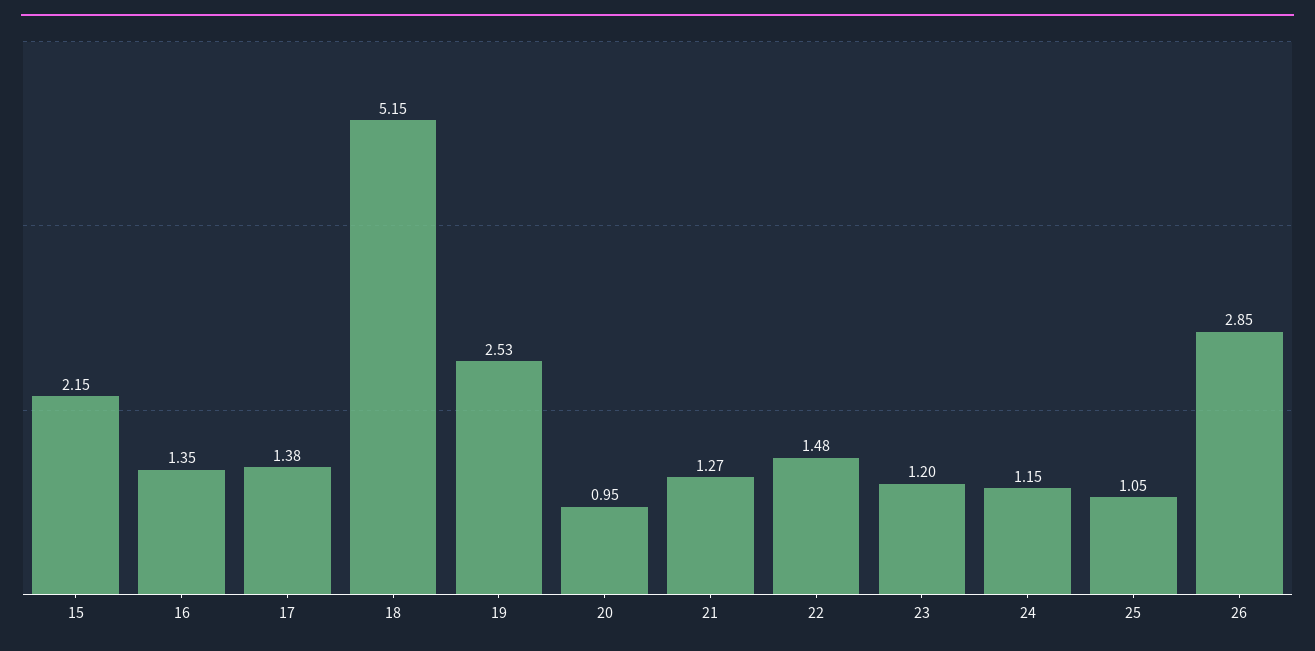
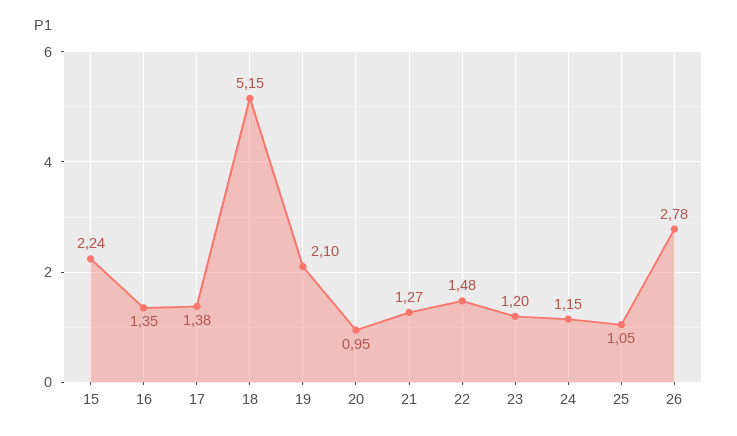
  {
-   "15": 2.15,
+   "15": 2.24,
    "16": 1.35,
    "17": 1.38,
    "18": 5.15,
-   "19": 2.53,
+   "19": 2.1,
    "20": 0.95,
    "21": 1.27,
    "22": 1.48,
    "23": 1.2,
    "24": 1.15,
    "25": 1.05,
-   "26": 2.85
+   "26": 2.78
  }

